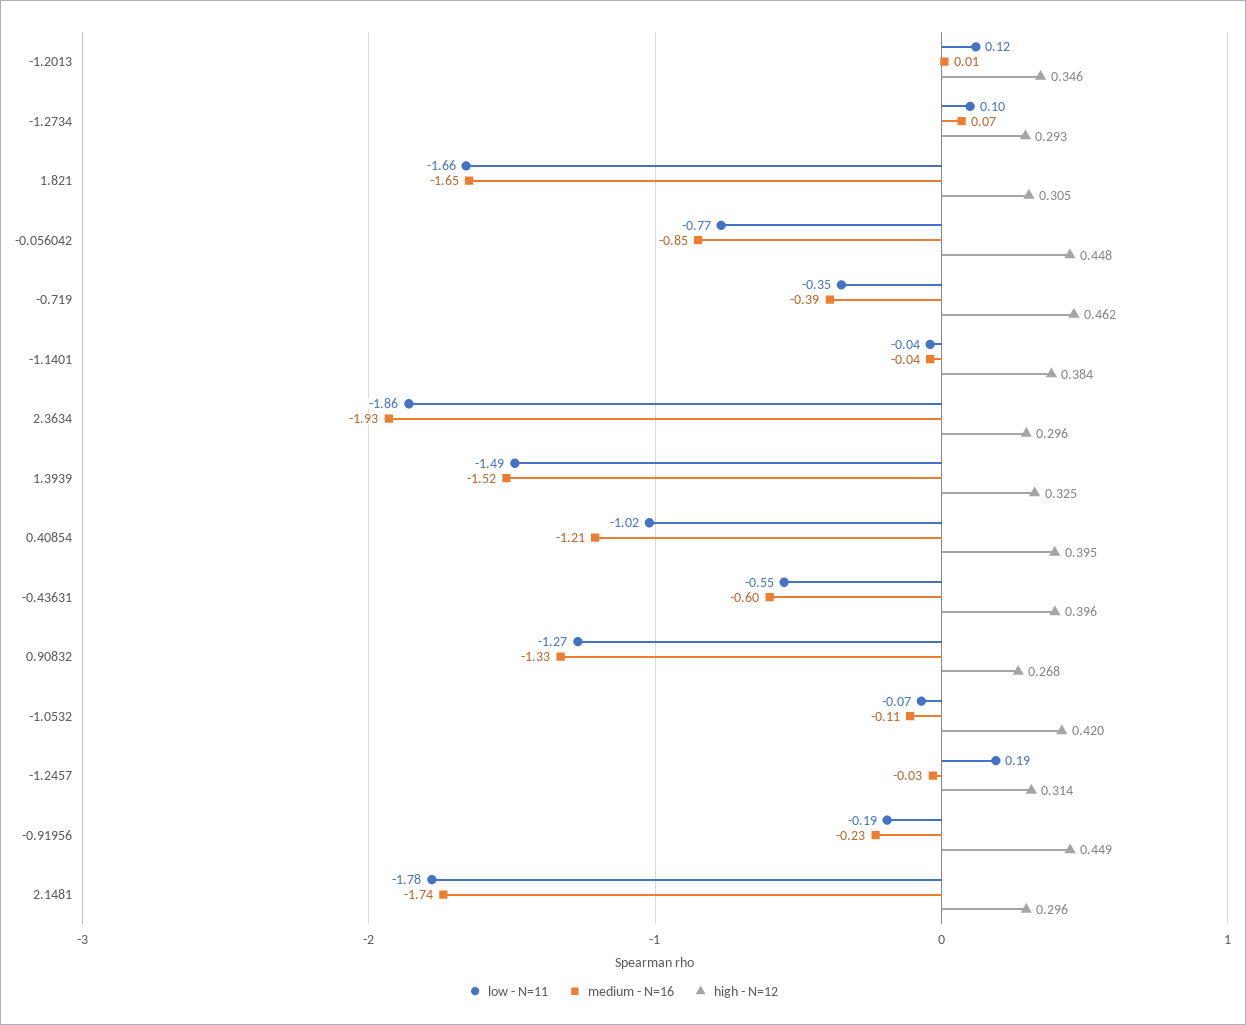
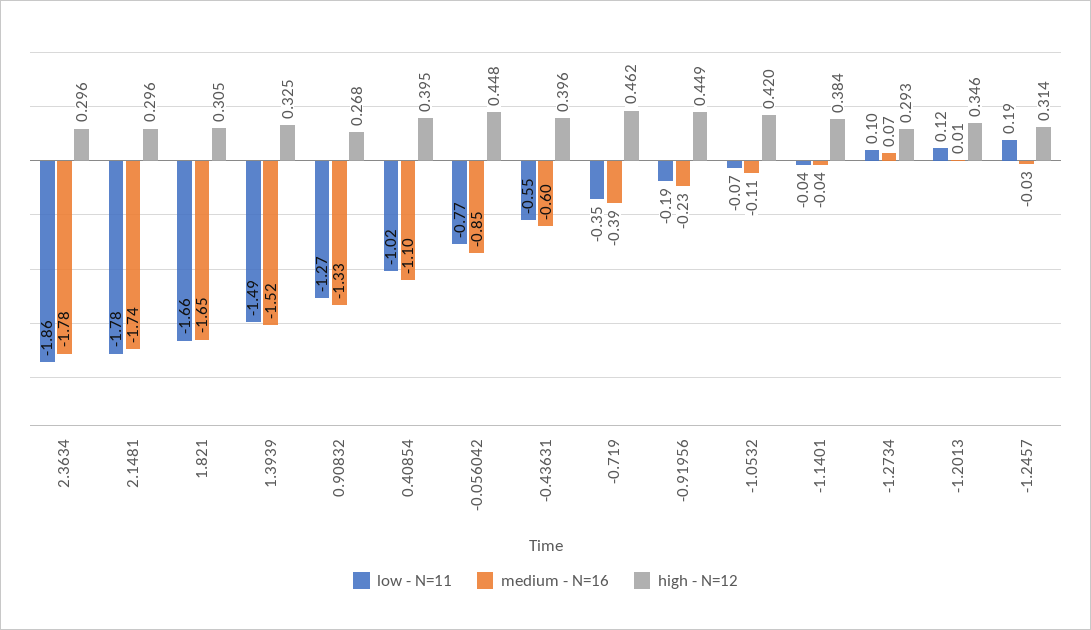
  {
    "low - N=11": {
      "-1.2013": 0.12,
      "-1.2734": 0.1,
      "1.821": -1.66,
      "-0.056042": -0.77,
      "-0.719": -0.35,
      "-1.1401": -0.04,
      "2.3634": -1.86,
      "1.3939": -1.49,
      "0.40854": -1.02,
      "-0.43631": -0.55,
      "0.90832": -1.27,
      "-1.0532": -0.07,
      "-1.2457": 0.19,
      "-0.91956": -0.19,
      "2.1481": -1.78
    },
    "medium - N=16": {
      "-1.2013": 0.01,
      "-1.2734": 0.07,
      "1.821": -1.65,
      "-0.056042": -0.85,
      "-0.719": -0.39,
      "-1.1401": -0.04,
-     "2.3634": -1.93,
+     "2.3634": -1.78,
      "1.3939": -1.52,
-     "0.40854": -1.21,
+     "0.40854": -1.1,
      "-0.43631": -0.6,
      "0.90832": -1.33,
      "-1.0532": -0.11,
      "-1.2457": -0.03,
      "-0.91956": -0.23,
      "2.1481": -1.74
    },
    "high - N=12": {
      "-1.2013": 0.346,
      "-1.2734": 0.293,
      "1.821": 0.305,
      "-0.056042": 0.448,
      "-0.719": 0.462,
      "-1.1401": 0.384,
      "2.3634": 0.296,
      "1.3939": 0.325,
      "0.40854": 0.395,
      "-0.43631": 0.396,
      "0.90832": 0.268,
      "-1.0532": 0.42,
      "-1.2457": 0.314,
      "-0.91956": 0.449,
      "2.1481": 0.296
    }
  }

